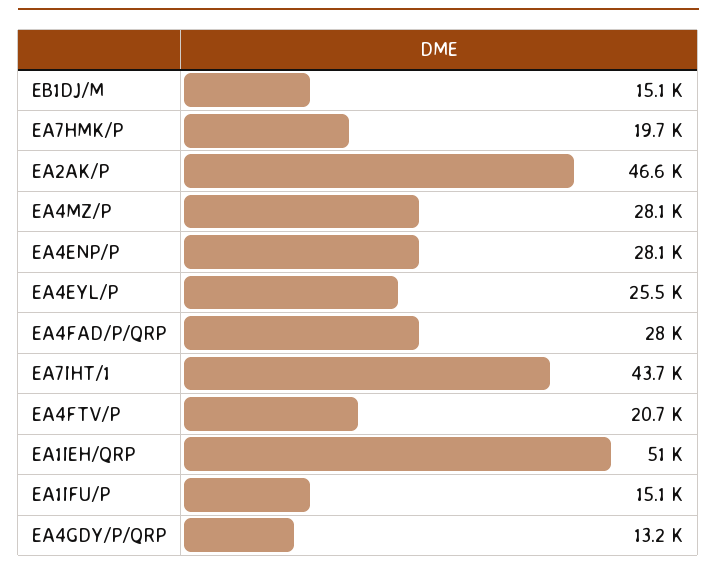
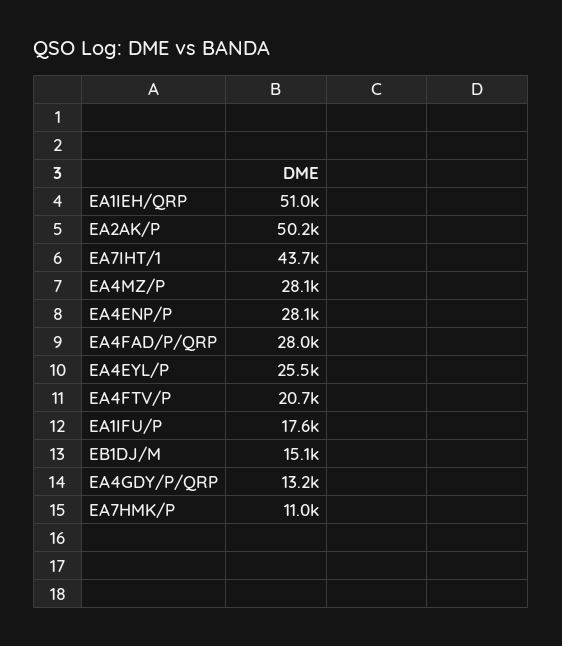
  {
    "EB1DJ/M": 15100,
-   "EA7HMK/P": 19700,
+   "EA7HMK/P": 11000,
-   "EA2AK/P": 46600,
+   "EA2AK/P": 50200,
    "EA4MZ/P": 28100,
    "EA4ENP/P": 28100,
    "EA4EYL/P": 25500,
    "EA4FAD/P/QRP": 28000,
    "EA7IHT/1": 43700,
    "EA4FTV/P": 20700,
    "EA1IEH/QRP": 51000,
-   "EA1IFU/P": 15100,
+   "EA1IFU/P": 17600,
    "EA4GDY/P/QRP": 13200
  }

